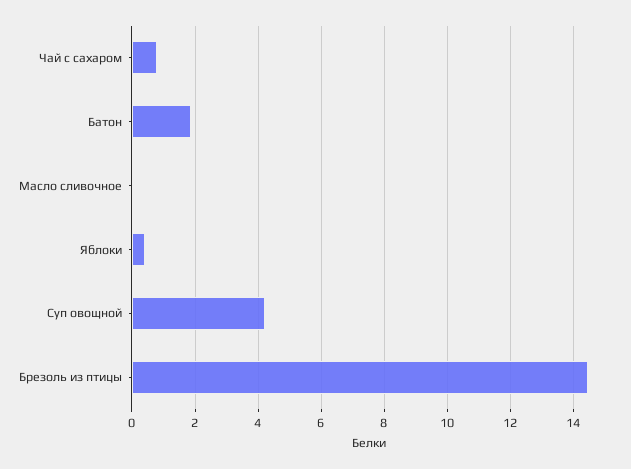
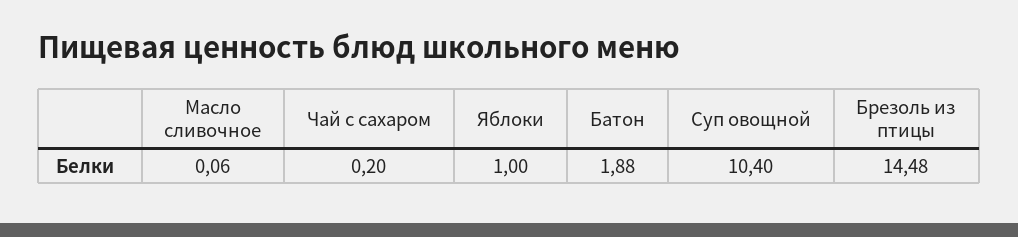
  {
-   "Чай с сахаром": 0.8,
+   "Чай с сахаром": 0.2,
    "Батон": 1.88,
    "Масло сливочное": 0.06,
-   "Яблоки": 0.4,
+   "Яблоки": 1,
-   "Суп овощной": 4.2,
+   "Суп овощной": 10.4,
    "Брезоль из птицы": 14.48
  }

